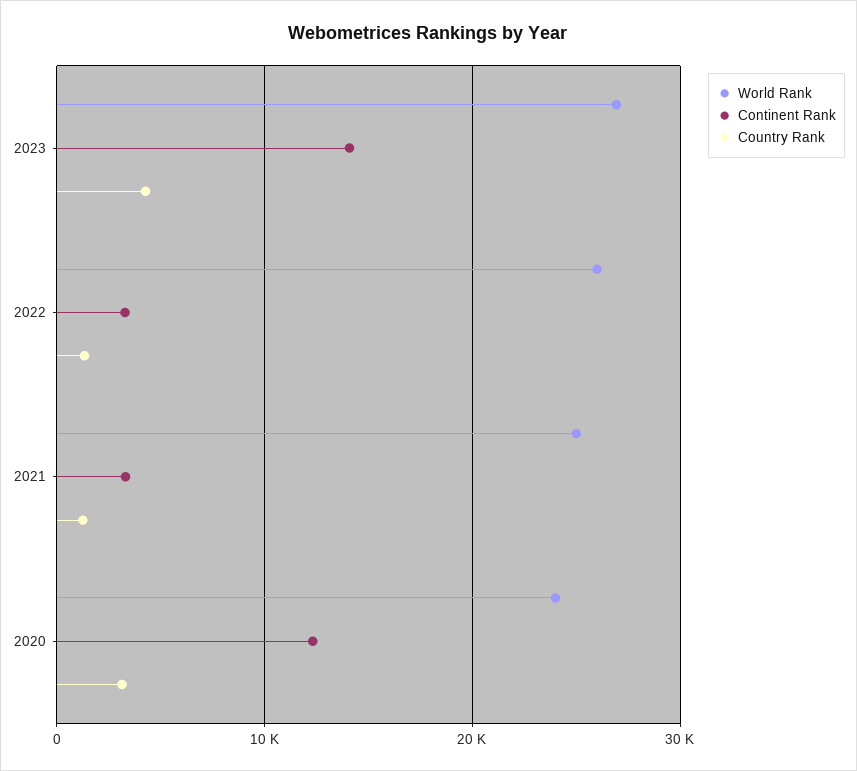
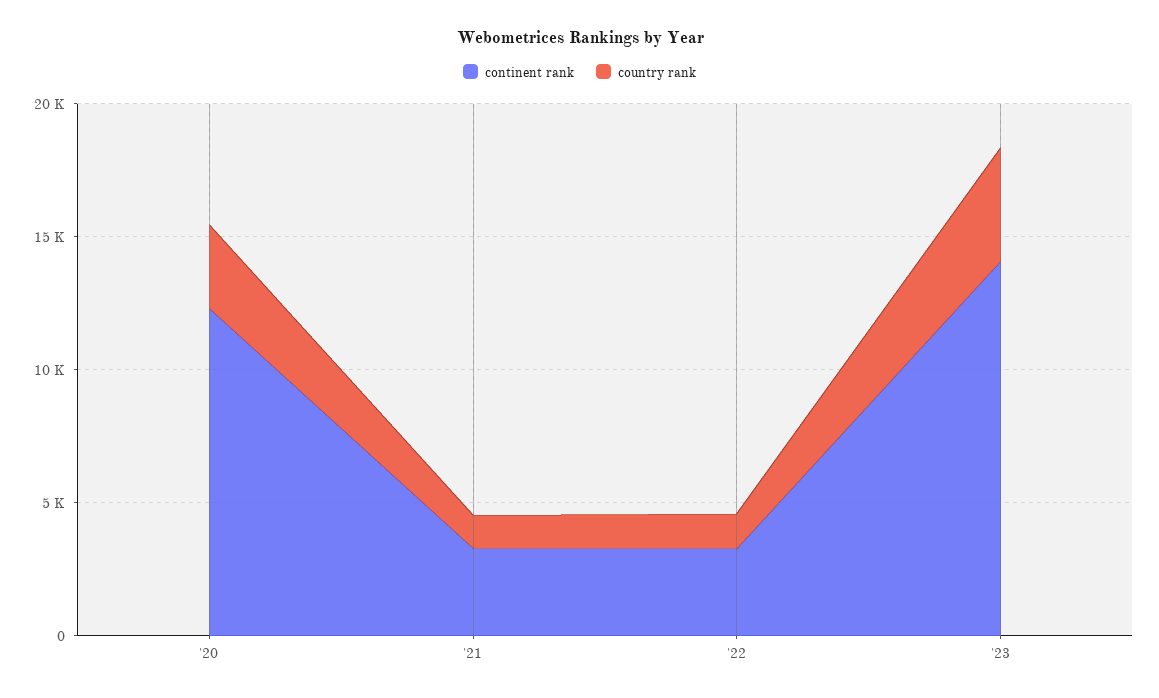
  {
-   "World Rank": {
-     "2023": 27000,
-     "2022": 26000,
-     "2021": 25000,
-     "2020": 24000
-   },
    "Continent Rank": {
      "2023": 14000,
      "2022": 3000,
      "2021": 3000,
      "2020": 12000
    },
    "Country Rank": {
      "2023": 4000,
      "2022": 1000,
      "2021": 1000,
      "2020": 3000
    }
  }

